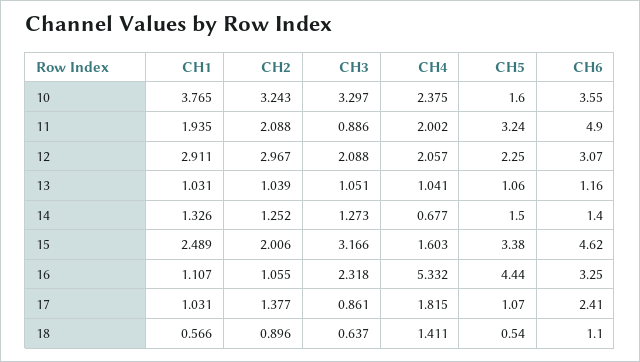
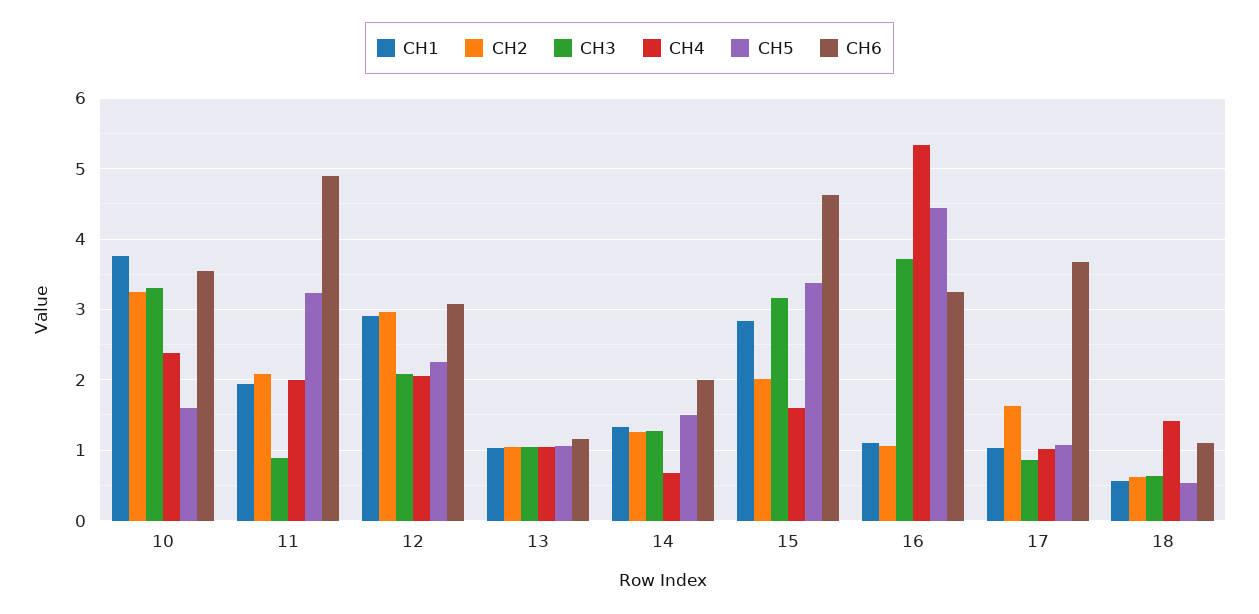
  {
    "CH1": {
      "10": 3.765,
      "11": 1.935,
      "12": 2.911,
      "13": 1.031,
      "14": 1.326,
-     "15": 2.489,
+     "15": 2.8,
      "16": 1.107,
      "17": 1.031,
      "18": 0.566
    },
    "CH2": {
      "10": 3.243,
      "11": 2.088,
      "12": 2.967,
      "13": 1.039,
      "14": 1.252,
      "15": 2.006,
      "16": 1.055,
-     "17": 1.377,
+     "17": 1.6,
-     "18": 0.896
+     "18": 0.6
    },
    "CH3": {
      "10": 3.297,
      "11": 0.886,
      "12": 2.088,
      "13": 1.051,
      "14": 1.273,
      "15": 3.166,
-     "16": 2.318,
+     "16": 3.7,
      "17": 0.861,
      "18": 0.637
    },
    "CH4": {
      "10": 2.375,
      "11": 2.002,
      "12": 2.057,
      "13": 1.041,
      "14": 0.677,
      "15": 1.603,
      "16": 5.332,
-     "17": 1.815,
+     "17": 1,
      "18": 1.411
    },
    "CH5": {
      "10": 1.6,
      "11": 3.24,
      "12": 2.25,
      "13": 1.06,
      "14": 1.5,
      "15": 3.38,
      "16": 4.44,
      "17": 1.07,
      "18": 0.54
    },
    "CH6": {
      "10": 3.55,
      "11": 4.9,
      "12": 3.07,
      "13": 1.16,
-     "14": 1.4,
+     "14": 2,
      "15": 4.62,
      "16": 3.25,
-     "17": 2.41,
+     "17": 3.7,
      "18": 1.1
    }
  }

